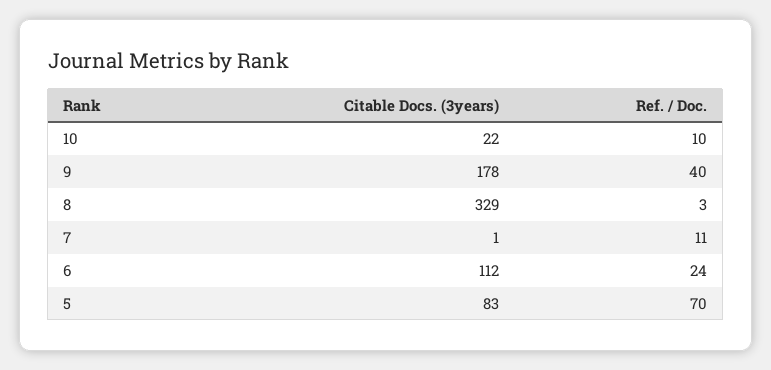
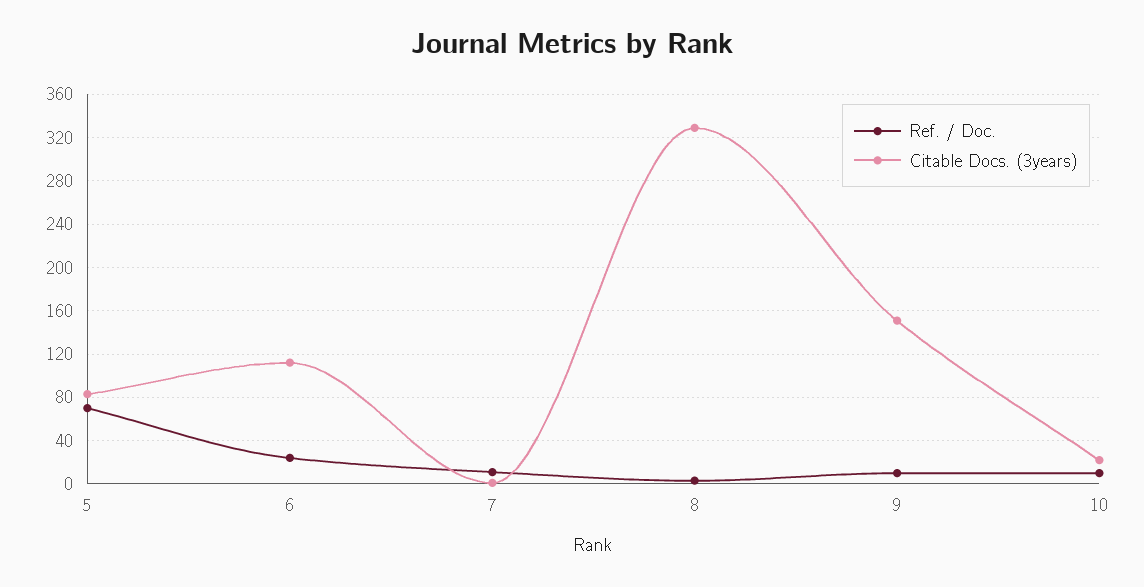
  {
    "Citable Docs. (3years)": {
      "10": 22,
-     "9": 178,
+     "9": 150,
      "8": 329,
      "7": 1,
      "6": 112,
      "5": 83
    },
    "Ref. / Doc.": {
      "10": 10,
-     "9": 40,
+     "9": 10,
      "8": 3,
      "7": 11,
      "6": 24,
      "5": 70
    }
  }

